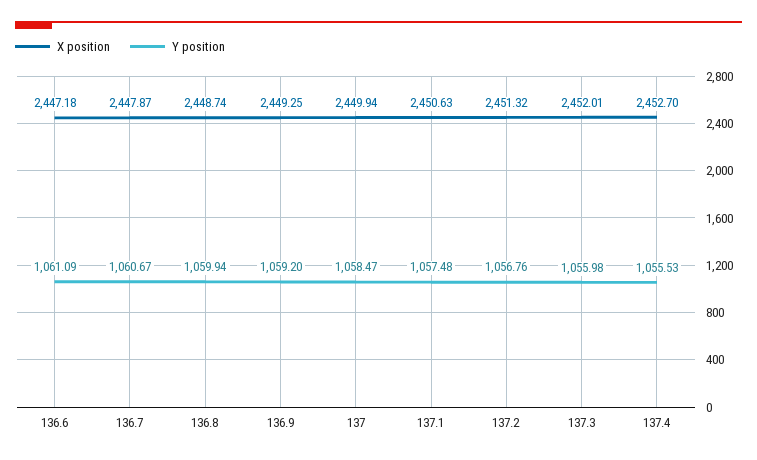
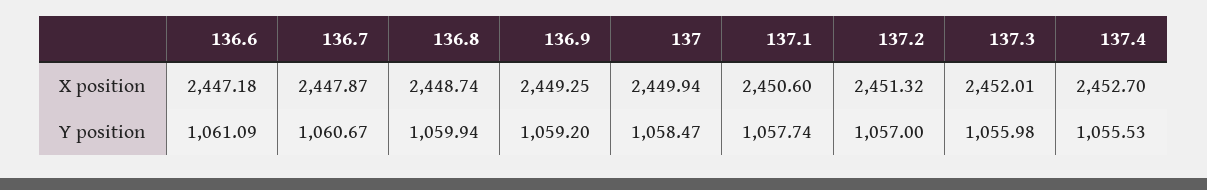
  {
    "X position": {
      "136.6": 2447.18,
      "136.7": 2447.87,
      "136.8": 2448.74,
      "136.9": 2449.25,
      "137": 2449.94,
-     "137.1": 2450.63,
+     "137.1": 2450.6,
      "137.2": 2451.32,
      "137.3": 2452.01,
      "137.4": 2452.7
    },
    "Y position": {
      "136.6": 1061.09,
      "136.7": 1060.67,
      "136.8": 1059.94,
      "136.9": 1059.2,
      "137": 1058.47,
-     "137.1": 1057.48,
+     "137.1": 1057.74,
-     "137.2": 1056.76,
+     "137.2": 1057,
      "137.3": 1055.98,
      "137.4": 1055.53
    }
  }

